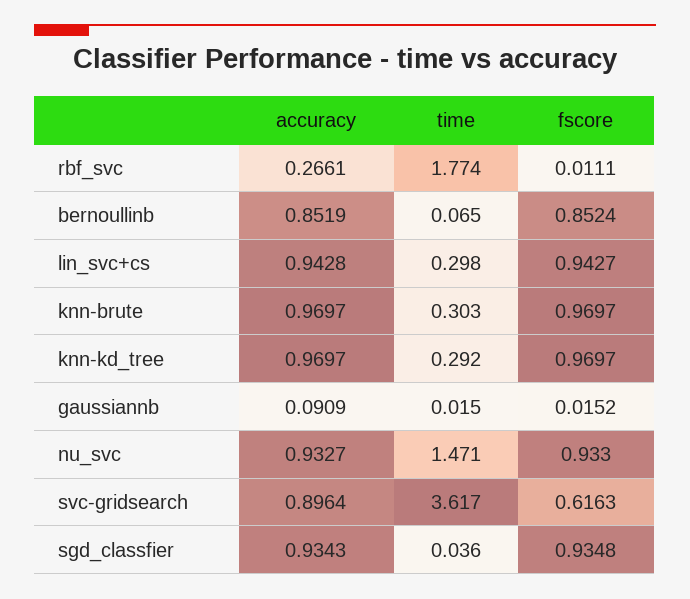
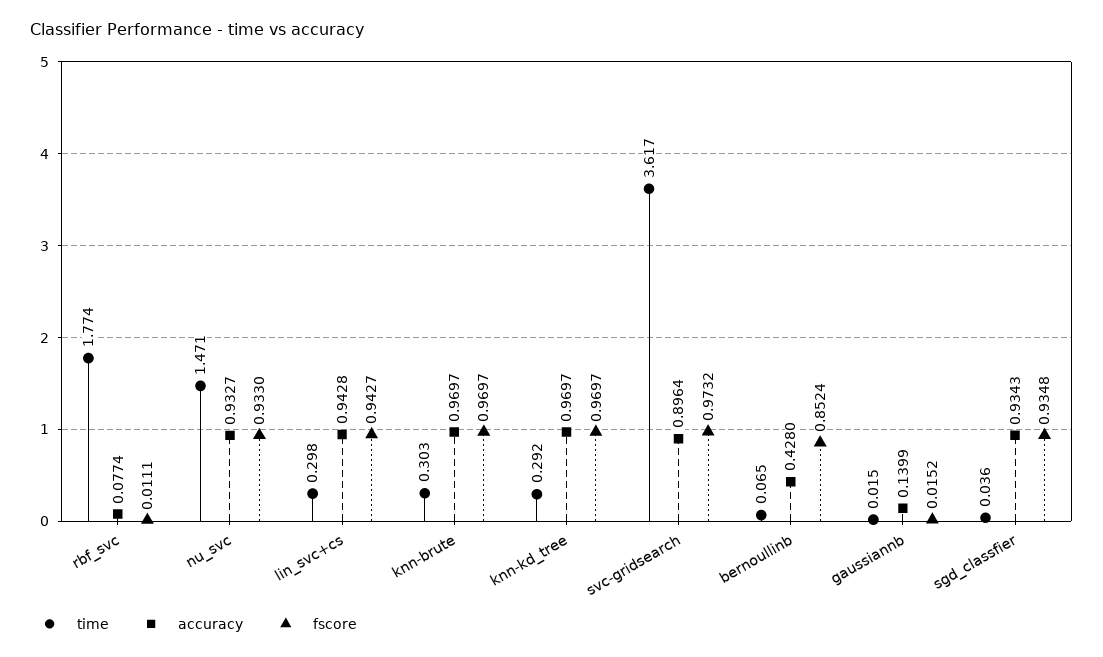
  {
    "accuracy": {
-     "rbf_svc": 0.2661,
+     "rbf_svc": 0.0774,
-     "bernoullinb": 0.8519,
+     "bernoullinb": 0.428,
      "lin_svc+cs": 0.9428,
      "knn-brute": 0.9697,
      "knn-kd_tree": 0.9697,
-     "gaussiannb": 0.0909,
+     "gaussiannb": 0.1399,
      "nu_svc": 0.9327,
      "svc-gridsearch": 0.8964,
      "sgd_classfier": 0.9343
    },
    "time": {
      "rbf_svc": 1.774,
      "bernoullinb": 0.065,
      "lin_svc+cs": 0.298,
      "knn-brute": 0.303,
      "knn-kd_tree": 0.292,
      "gaussiannb": 0.015,
      "nu_svc": 1.471,
      "svc-gridsearch": 3.617,
      "sgd_classfier": 0.036
    },
    "fscore": {
      "rbf_svc": 0.0111,
      "bernoullinb": 0.8524,
      "lin_svc+cs": 0.9427,
      "knn-brute": 0.9697,
      "knn-kd_tree": 0.9697,
      "gaussiannb": 0.0152,
      "nu_svc": 0.933,
-     "svc-gridsearch": 0.6163,
+     "svc-gridsearch": 0.9732,
      "sgd_classfier": 0.9348
    }
  }

